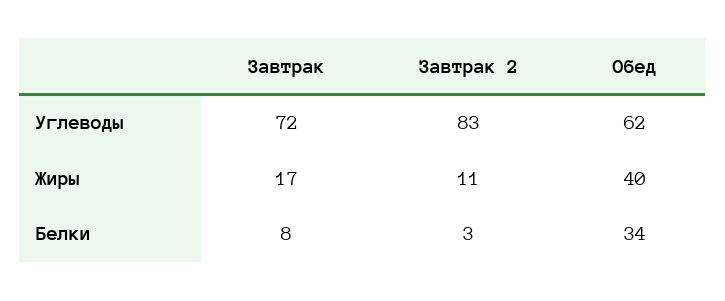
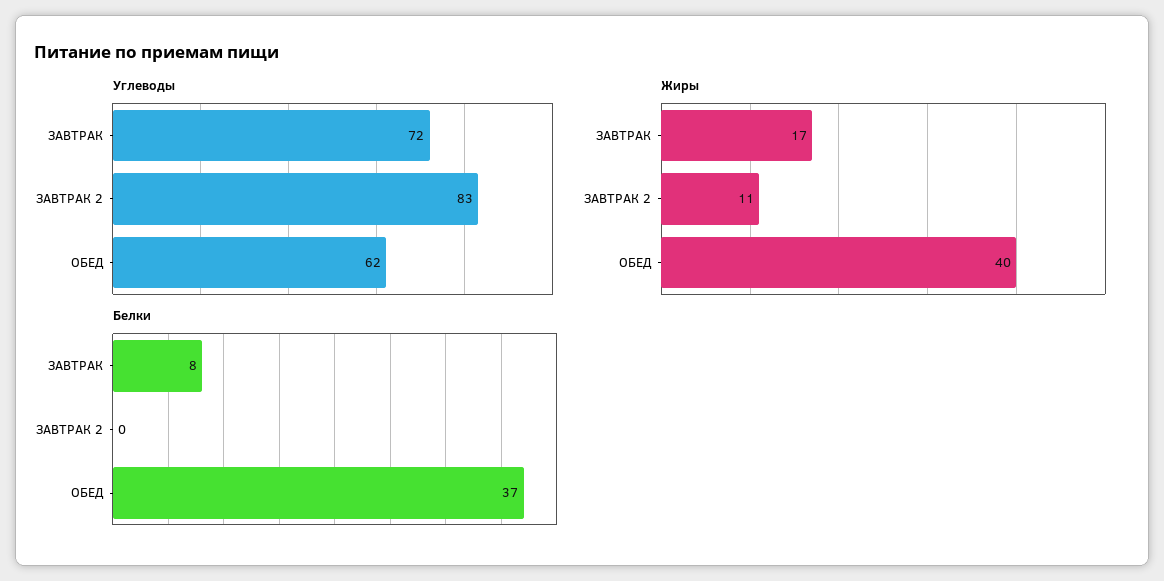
  {
    "Углеводы": {
      "Завтрак": 72,
      "Завтрак 2": 83,
      "Обед": 62
    },
    "Жиры": {
      "Завтрак": 17,
      "Завтрак 2": 11,
      "Обед": 40
    },
    "Белки": {
      "Завтрак": 8,
-     "Завтрак 2": 3,
+     "Завтрак 2": 0,
-     "Обед": 34
+     "Обед": 37
    }
  }

